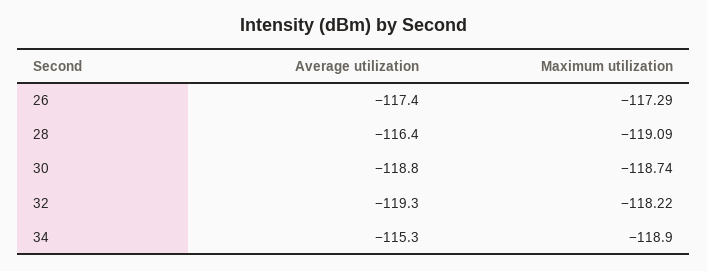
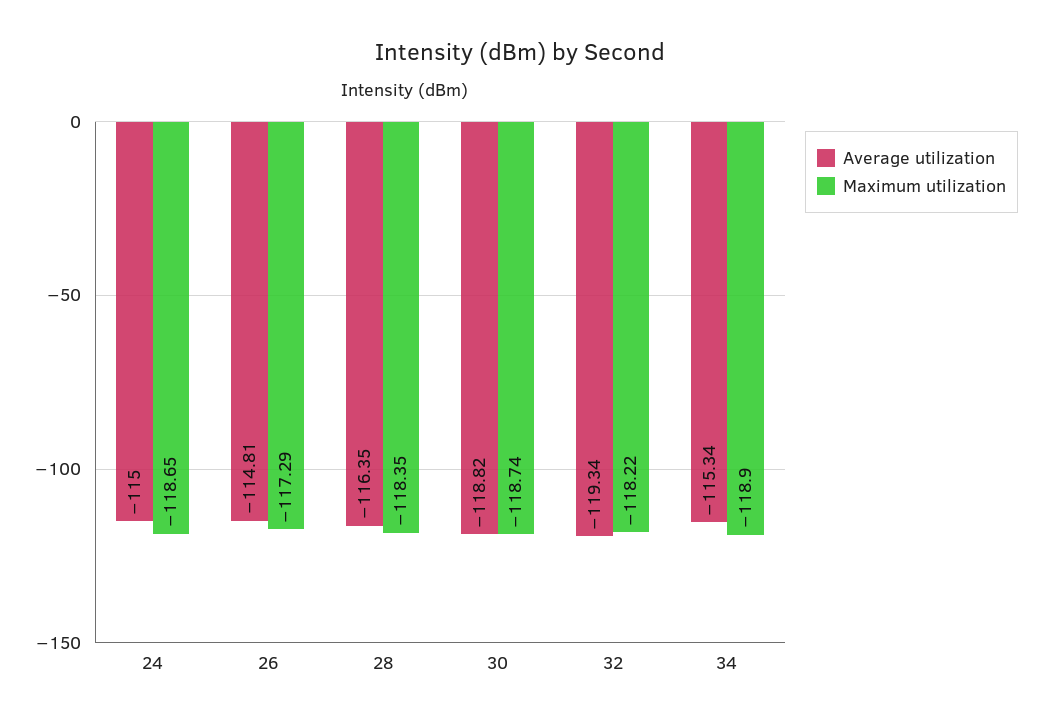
  {
    "Average utilization": {
-     "26": -117.4,
+     "26": -114.81,
      "28": -116.35,
      "30": -118.82,
      "32": -119.34,
-     "34": -115.34
+     "34": -115.34,
+     "24": -115
    },
    "Maximum utilization": {
      "26": -117.29,
-     "28": -119.09,
+     "28": -118.35,
      "30": -118.74,
      "32": -118.22,
-     "34": -118.9
+     "34": -118.9,
+     "24": -118.65
    }
  }

